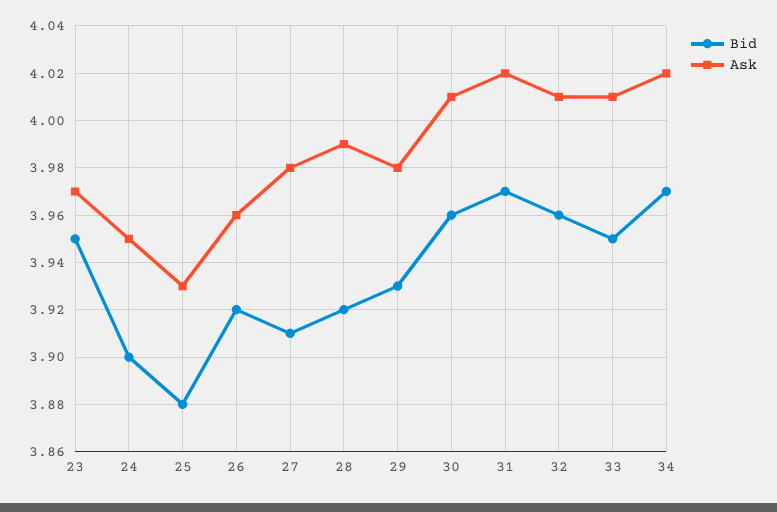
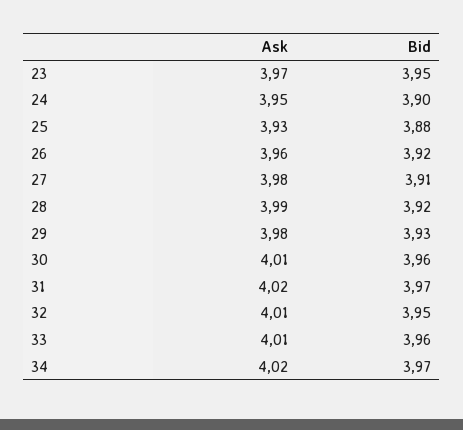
  {
    "Bid": {
      "23": 3.95,
      "24": 3.9,
      "25": 3.88,
      "26": 3.92,
      "27": 3.91,
      "28": 3.92,
      "29": 3.93,
      "30": 3.96,
      "31": 3.97,
-     "32": 3.96,
+     "32": 3.95,
-     "33": 3.95,
+     "33": 3.96,
      "34": 3.97
    },
    "Ask": {
      "23": 3.97,
      "24": 3.95,
      "25": 3.93,
      "26": 3.96,
      "27": 3.98,
      "28": 3.99,
      "29": 3.98,
      "30": 4.01,
      "31": 4.02,
      "32": 4.01,
      "33": 4.01,
      "34": 4.02
    }
  }

